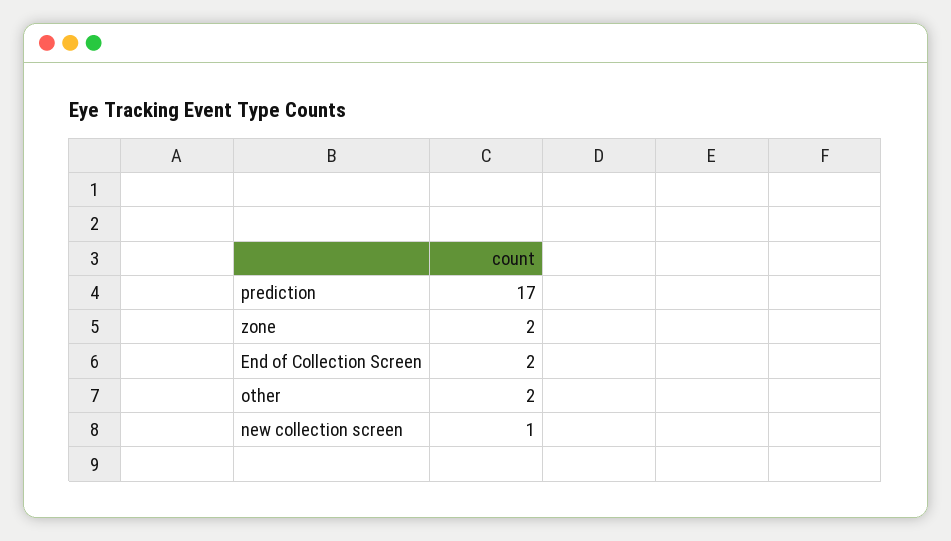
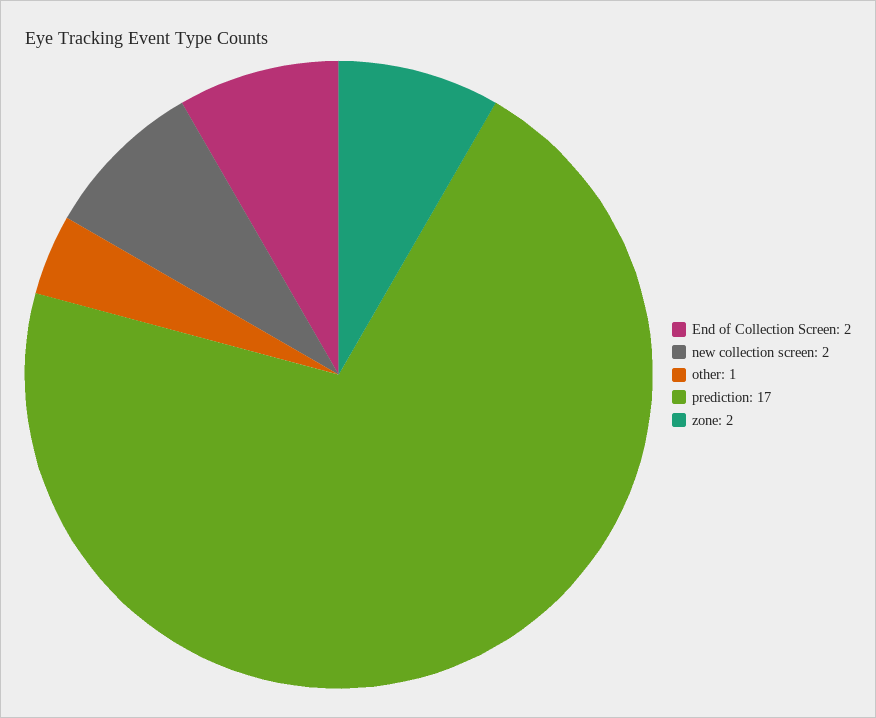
  {
    "prediction": 17,
    "zone": 2,
    "End of Collection Screen": 2,
-   "other": 2,
+   "other": 1,
-   "new collection screen": 1
+   "new collection screen": 2
  }

